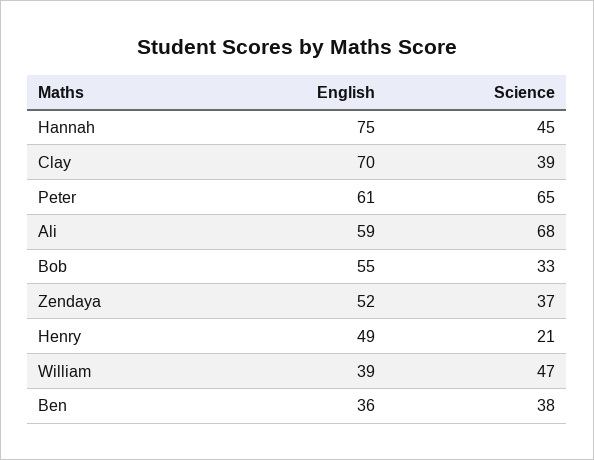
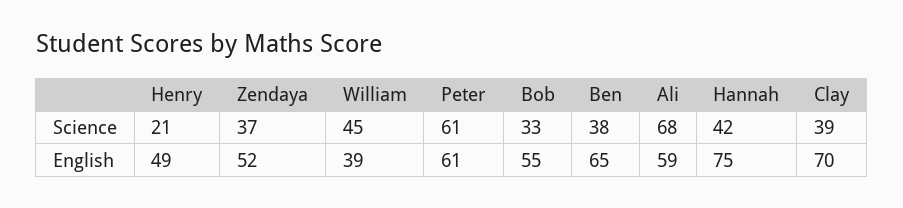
  {
    "English": {
      "Hannah": 75,
      "Clay": 70,
      "Peter": 61,
      "Ali": 59,
      "Bob": 55,
      "Zendaya": 52,
      "Henry": 49,
      "William": 39,
-     "Ben": 36
+     "Ben": 65
    },
    "Science": {
-     "Hannah": 45,
+     "Hannah": 42,
      "Clay": 39,
-     "Peter": 65,
+     "Peter": 61,
      "Ali": 68,
      "Bob": 33,
      "Zendaya": 37,
      "Henry": 21,
-     "William": 47,
+     "William": 45,
      "Ben": 38
    }
  }

